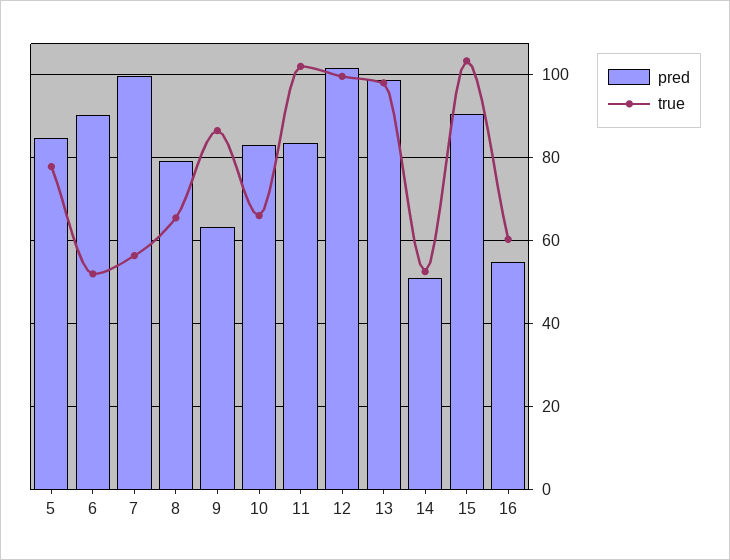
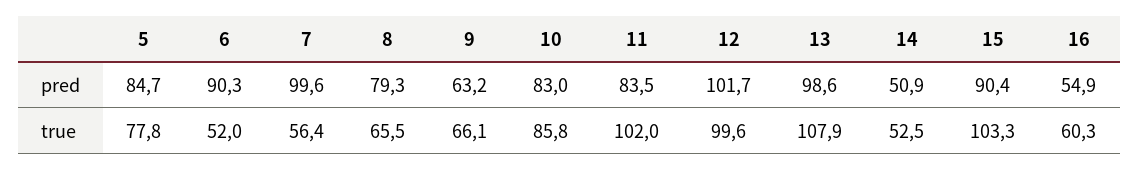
  {
    "pred": {
      "5": 84.7,
      "6": 90.3,
      "7": 99.6,
      "8": 79.3,
      "9": 63.2,
      "10": 83,
      "11": 83.5,
      "12": 101.7,
      "13": 98.6,
      "14": 50.9,
      "15": 90.4,
      "16": 54.9
    },
    "true": {
      "5": 77.8,
      "6": 52,
      "7": 56.4,
      "8": 65.5,
-     "9": 86,
+     "9": 66.1,
-     "10": 66,
+     "10": 85.8,
      "11": 102,
      "12": 99.6,
-     "13": 98,
+     "13": 107.9,
      "14": 52.5,
      "15": 103.3,
      "16": 60.3
    }
  }

